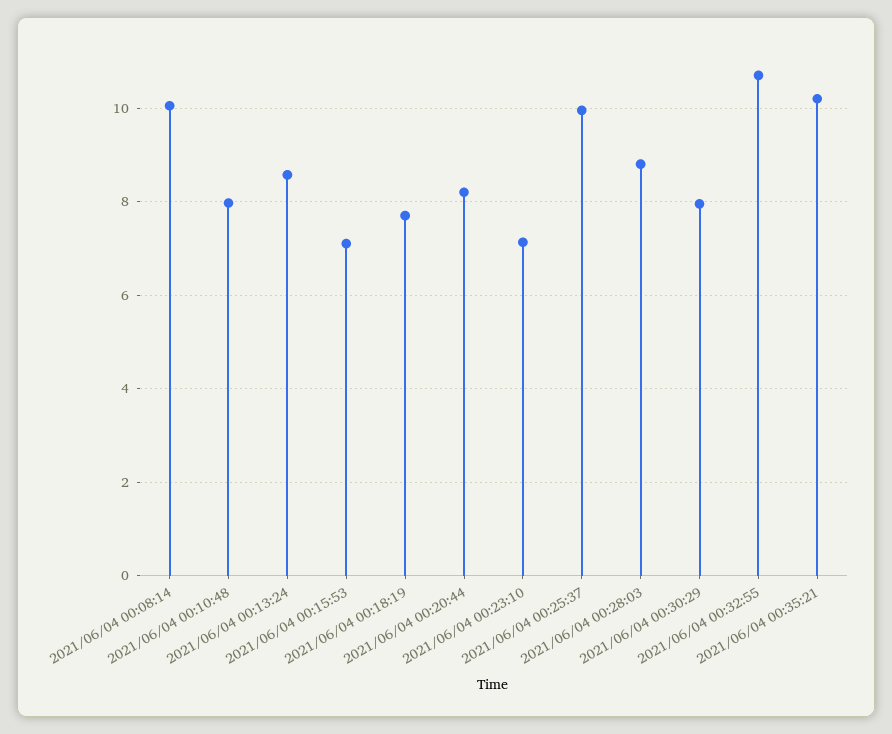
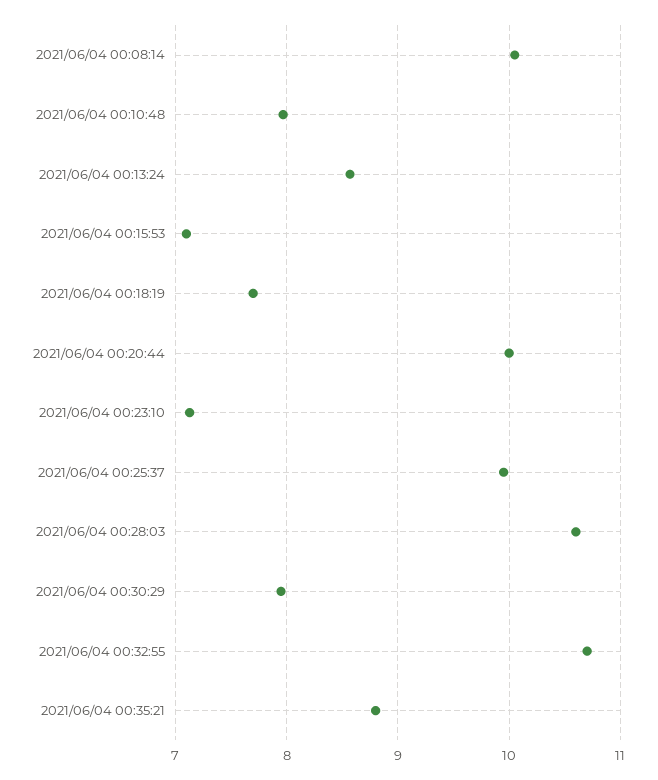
  {
    "2021/06/04 00:08:14": 10.1,
    "2021/06/04 00:10:48": 8,
    "2021/06/04 00:13:24": 8.6,
    "2021/06/04 00:15:53": 7.1,
    "2021/06/04 00:18:19": 7.7,
-   "2021/06/04 00:20:44": 8.2,
+   "2021/06/04 00:20:44": 10,
    "2021/06/04 00:23:10": 7.1,
    "2021/06/04 00:25:37": 10,
-   "2021/06/04 00:28:03": 8.8,
+   "2021/06/04 00:28:03": 10.6,
    "2021/06/04 00:30:29": 8,
    "2021/06/04 00:32:55": 10.7,
-   "2021/06/04 00:35:21": 10.2
+   "2021/06/04 00:35:21": 8.8
  }

